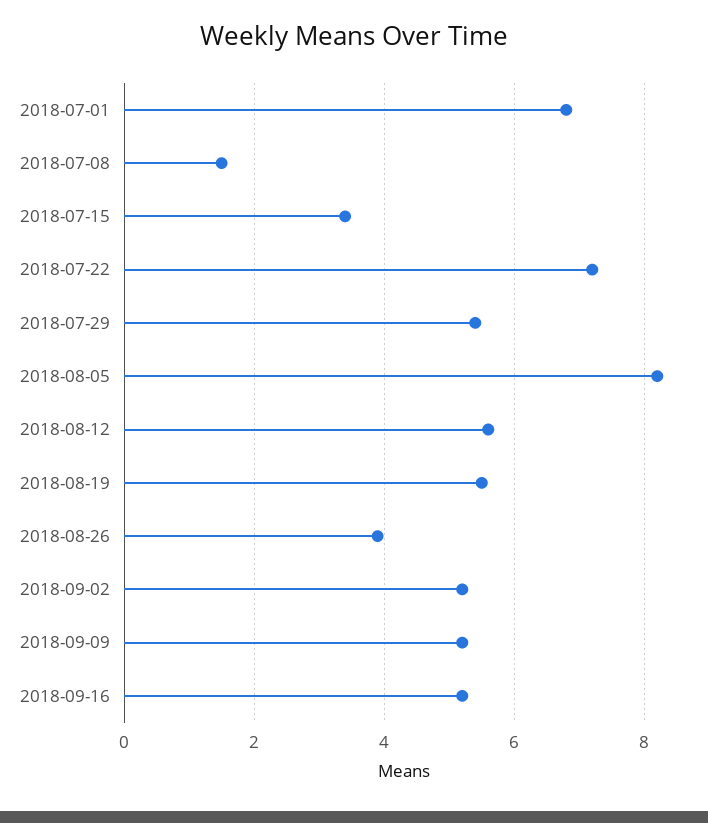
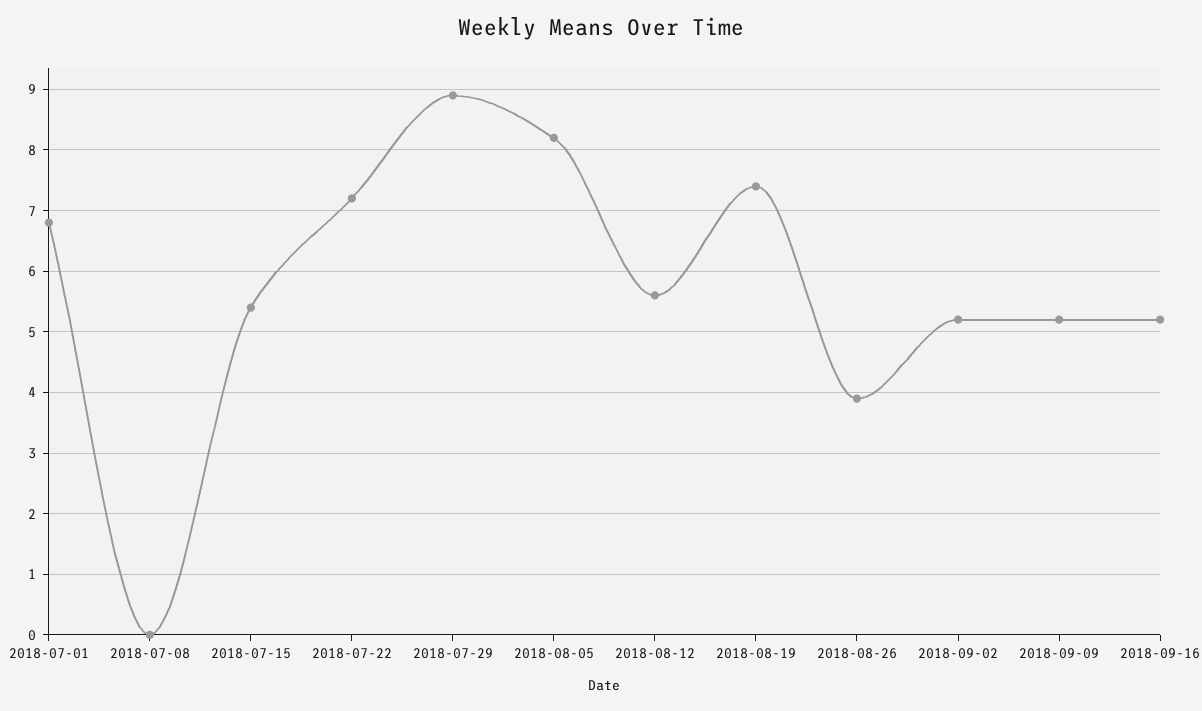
  {
    "2018-07-01": 6.8,
-   "2018-07-08": 1.5,
+   "2018-07-08": 0,
-   "2018-07-15": 3.5,
+   "2018-07-15": 5.4,
    "2018-07-22": 7.2,
-   "2018-07-29": 5.5,
+   "2018-07-29": 8.9,
    "2018-08-05": 8.2,
    "2018-08-12": 5.6,
-   "2018-08-19": 5.5,
+   "2018-08-19": 7.4,
    "2018-08-26": 3.9,
    "2018-09-02": 5.2,
    "2018-09-09": 5.2,
    "2018-09-16": 5.2
  }

